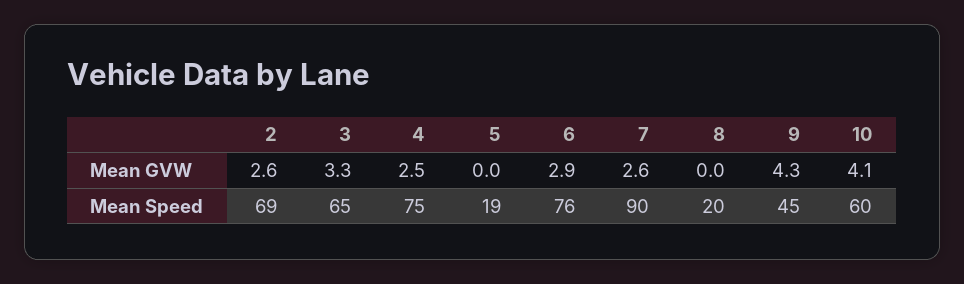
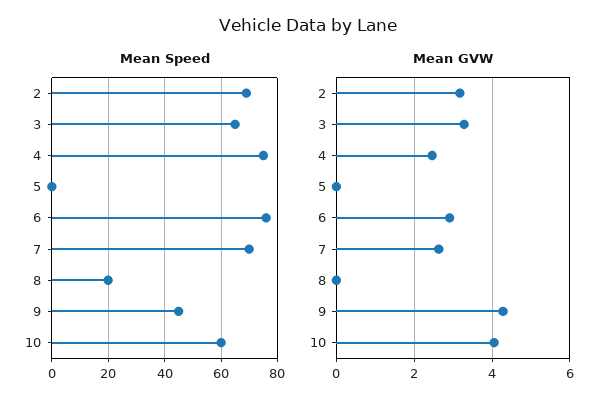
  {
    "Mean GVW": {
-     "2": 2.6,
+     "2": 3.2,
      "3": 3.3,
      "4": 2.5,
      "5": 0,
      "6": 2.9,
      "7": 2.6,
      "8": 0,
      "9": 4.3,
      "10": 4.1
    },
    "Mean Speed": {
      "2": 69,
      "3": 65,
      "4": 75,
-     "5": 19,
+     "5": 0,
      "6": 76,
-     "7": 90,
+     "7": 70,
      "8": 20,
      "9": 45,
      "10": 60
    }
  }

